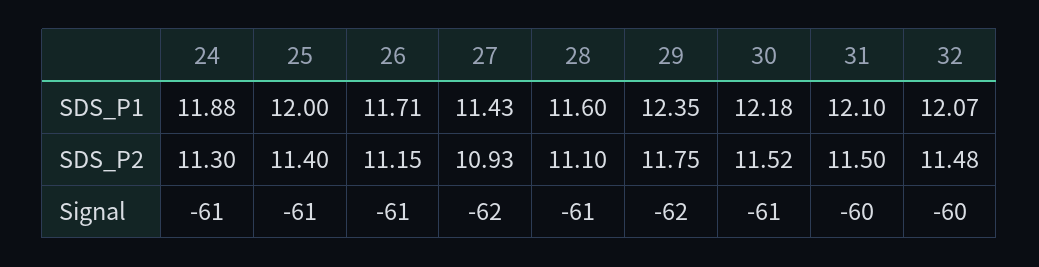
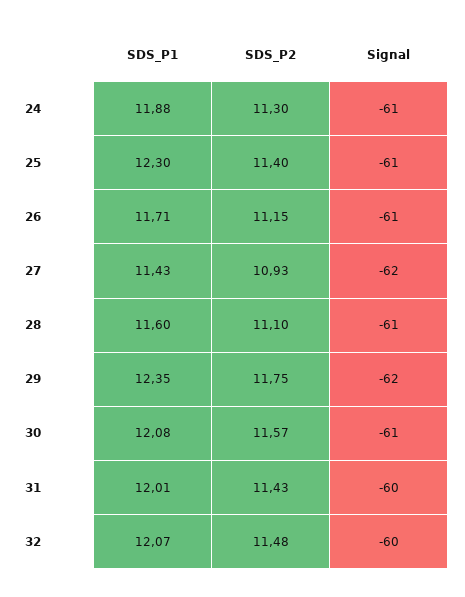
  {
    "24": {
      "SDS_P1": 11.88,
      "SDS_P2": 11.3,
      "Signal": -61
    },
    "25": {
-     "SDS_P1": 12,
+     "SDS_P1": 12.3,
      "SDS_P2": 11.4,
      "Signal": -61
    },
    "26": {
      "SDS_P1": 11.71,
      "SDS_P2": 11.15,
      "Signal": -61
    },
    "27": {
      "SDS_P1": 11.43,
      "SDS_P2": 10.93,
      "Signal": -62
    },
    "28": {
      "SDS_P1": 11.6,
      "SDS_P2": 11.1,
      "Signal": -61
    },
    "29": {
      "SDS_P1": 12.35,
      "SDS_P2": 11.75,
      "Signal": -62
    },
    "30": {
-     "SDS_P1": 12.18,
+     "SDS_P1": 12.08,
-     "SDS_P2": 11.52,
+     "SDS_P2": 11.57,
      "Signal": -61
    },
    "31": {
-     "SDS_P1": 12.1,
+     "SDS_P1": 12.01,
-     "SDS_P2": 11.5,
+     "SDS_P2": 11.43,
      "Signal": -60
    },
    "32": {
      "SDS_P1": 12.07,
      "SDS_P2": 11.48,
      "Signal": -60
    }
  }

